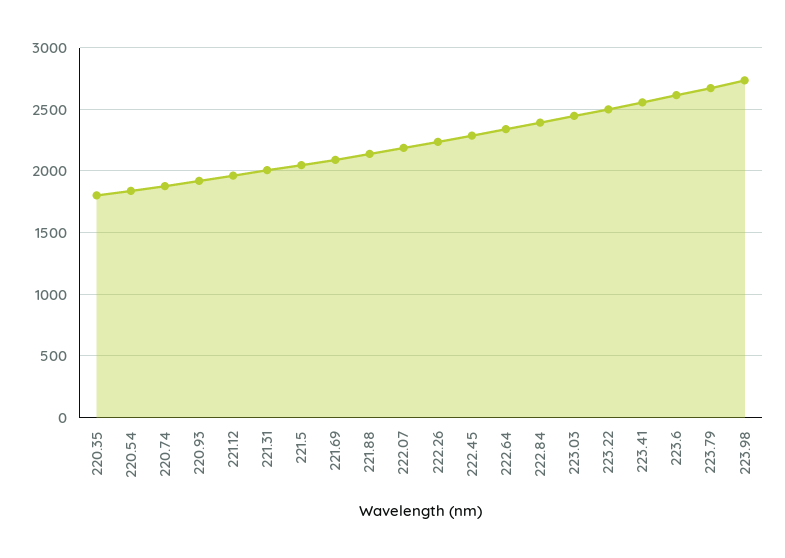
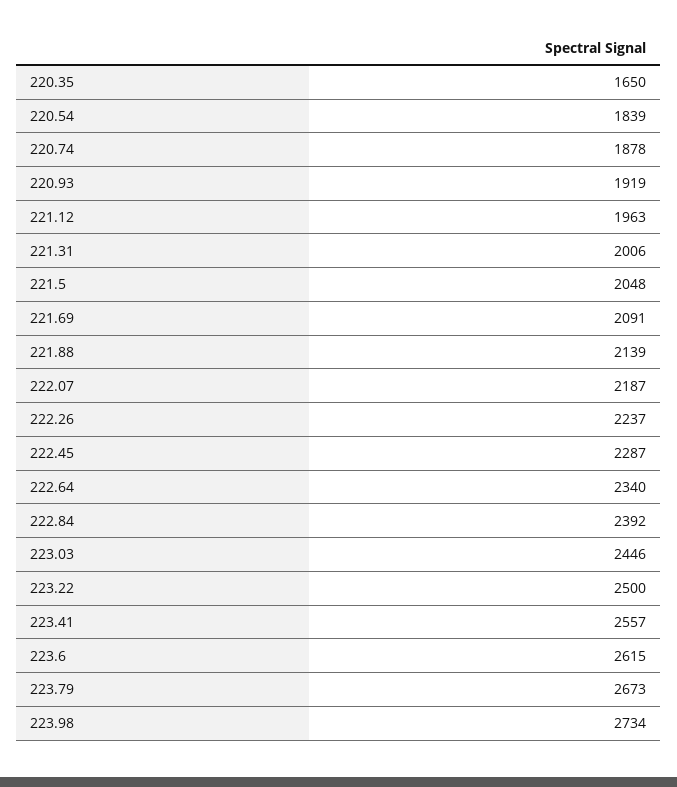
  {
-   "220.35": 1800,
+   "220.35": 1650,
    "220.54": 1839,
    "220.74": 1878,
    "220.93": 1919,
    "221.12": 1963,
    "221.31": 2006,
    "221.5": 2048,
    "221.69": 2091,
    "221.88": 2139,
    "222.07": 2187,
    "222.26": 2237,
    "222.45": 2287,
    "222.64": 2340,
    "222.84": 2392,
    "223.03": 2446,
    "223.22": 2500,
    "223.41": 2557,
    "223.6": 2615,
    "223.79": 2673,
    "223.98": 2734
  }

